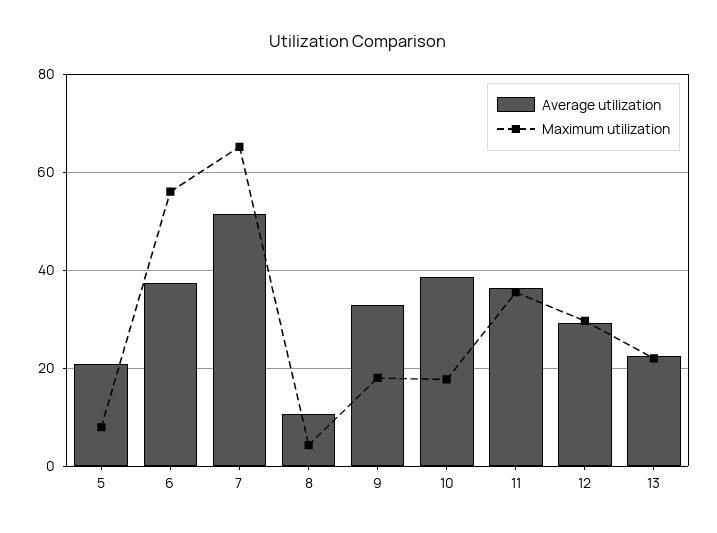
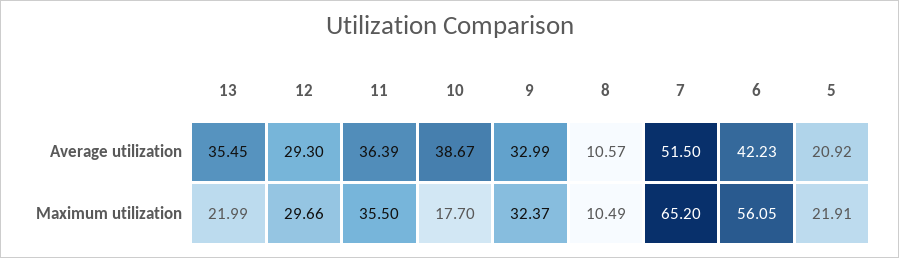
  {
    "Average utilization": {
      "5": 20.92,
-     "6": 38,
+     "6": 42.23,
      "7": 51.5,
      "8": 10.57,
      "9": 32.99,
      "10": 38.67,
      "11": 36.39,
      "12": 29.3,
-     "13": 22
+     "13": 35.45
    },
    "Maximum utilization": {
-     "5": 8,
+     "5": 21.91,
      "6": 56.05,
      "7": 65.2,
-     "8": 4,
+     "8": 10.49,
-     "9": 18,
+     "9": 32.37,
      "10": 17.7,
      "11": 35.5,
      "12": 29.66,
      "13": 21.99
    }
  }

